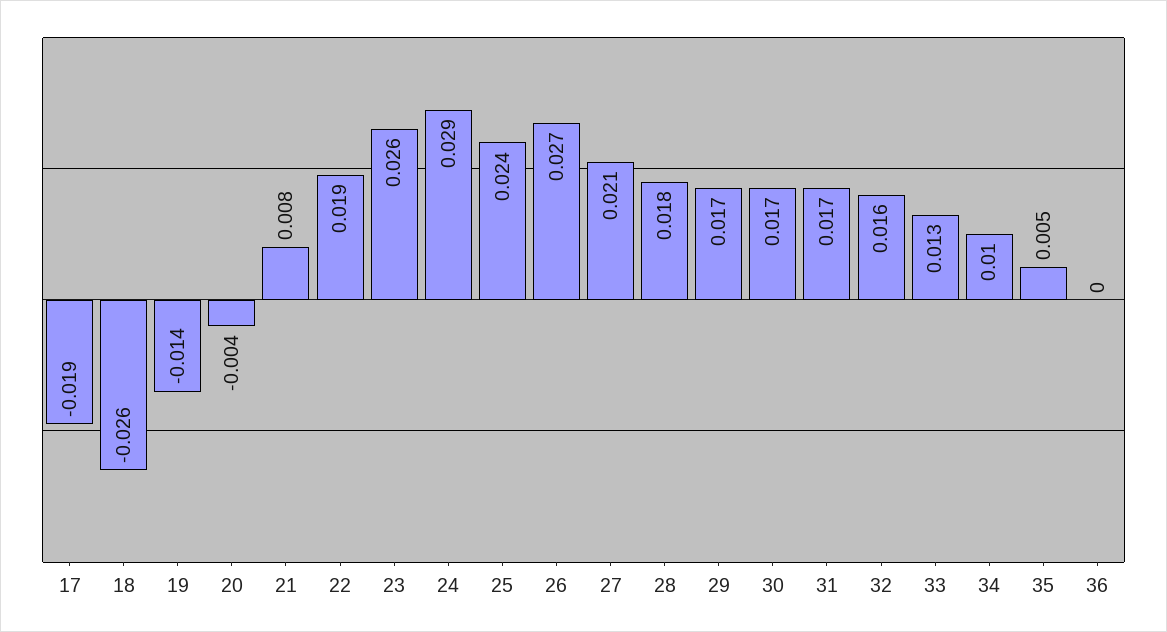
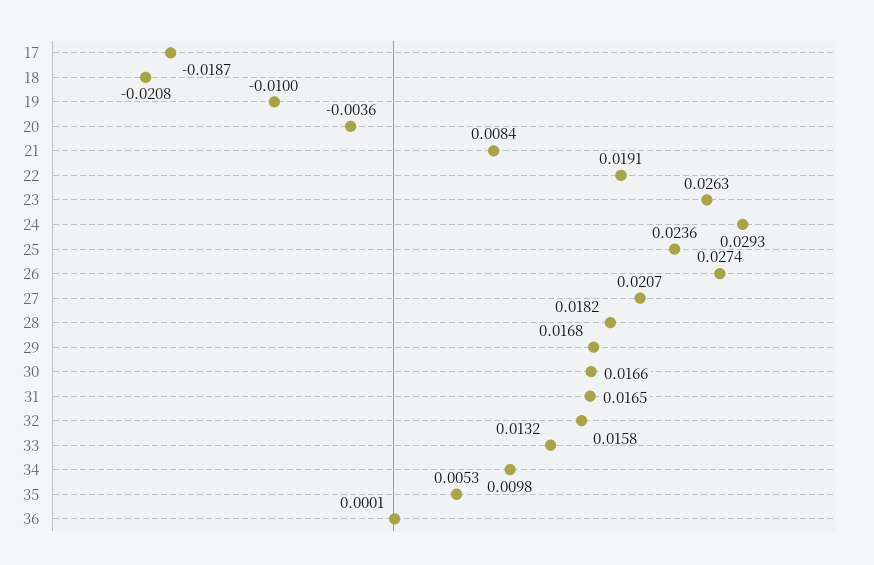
  {
    "17": -0.0187,
-   "18": -0.026,
+   "18": -0.0208,
-   "19": -0.014,
+   "19": -0.01,
    "20": -0.0036,
    "21": 0.0084,
    "22": 0.0191,
    "23": 0.0263,
    "24": 0.0293,
    "25": 0.0236,
    "26": 0.0274,
    "27": 0.0207,
    "28": 0.0182,
    "29": 0.0168,
    "30": 0.0166,
    "31": 0.0165,
    "32": 0.0158,
    "33": 0.0132,
    "34": 0.0098,
    "35": 0.0053,
    "36": 0.0001
  }

